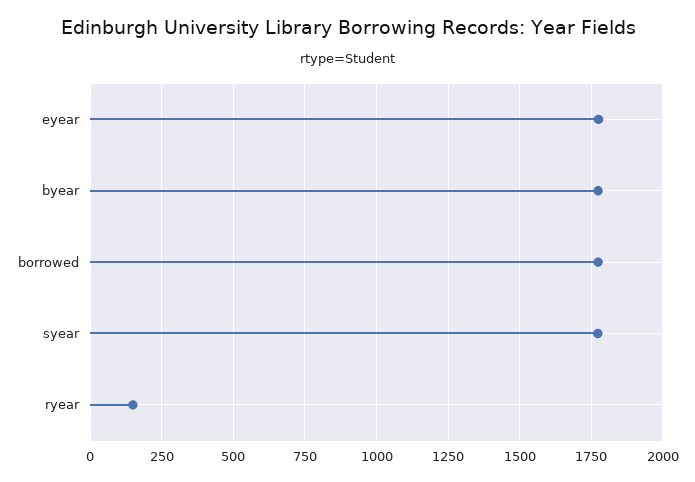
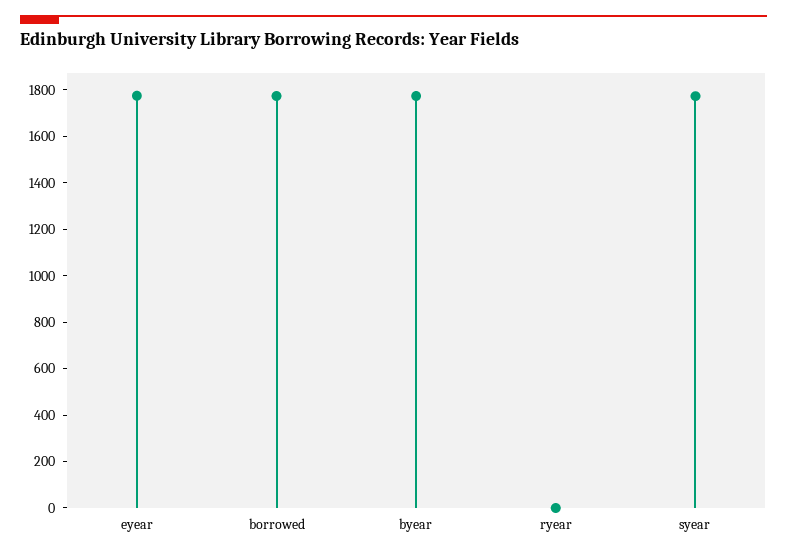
  {
    "eyear": 1775,
    "byear": 1775,
    "borrowed": 1775,
    "syear": 1775,
-   "ryear": 150
+   "ryear": 0
  }

